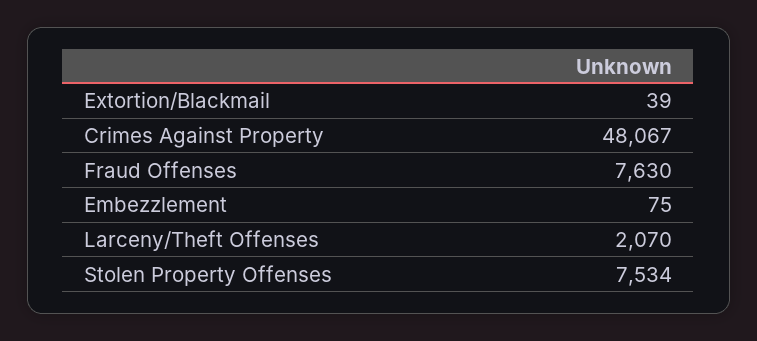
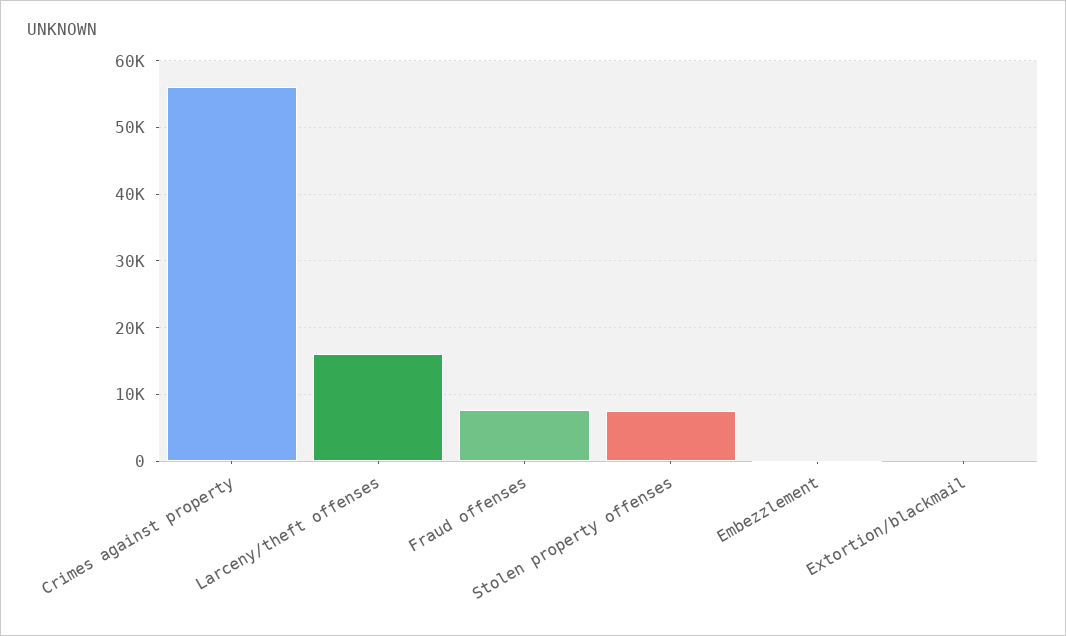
  {
    "Extortion/Blackmail": 39,
-   "Crimes Against Property": 48067,
+   "Crimes Against Property": 56000,
    "Fraud Offenses": 7630,
    "Embezzlement": 75,
-   "Larceny/Theft Offenses": 2070,
+   "Larceny/Theft Offenses": 16000,
    "Stolen Property Offenses": 7534
  }

